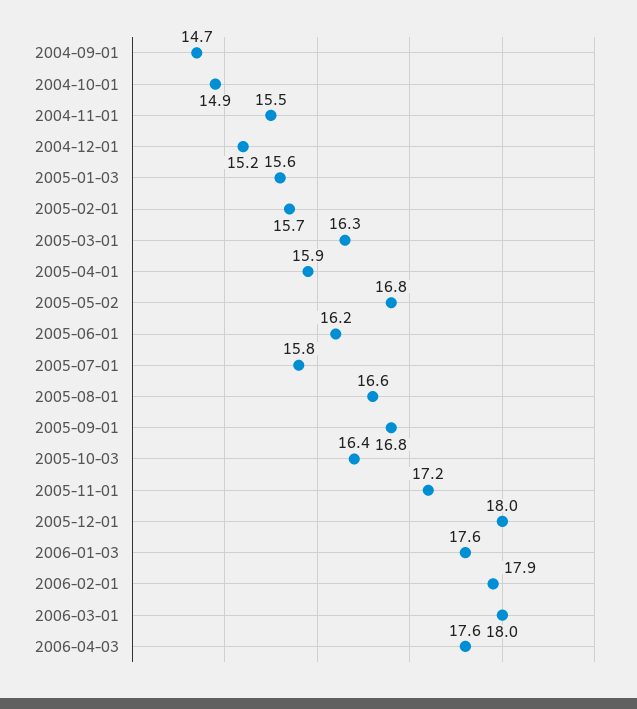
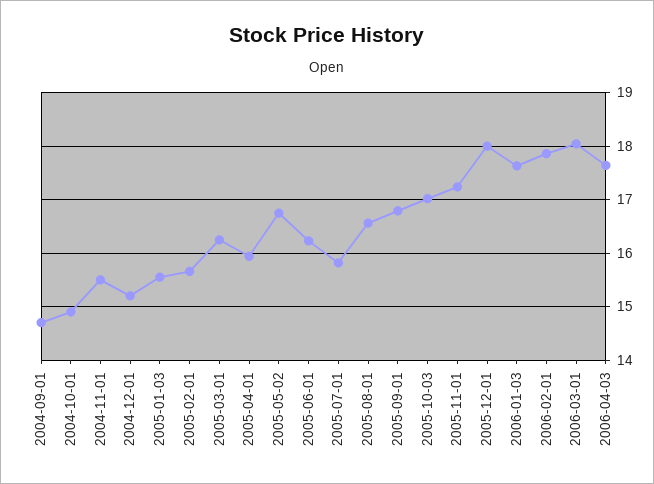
  {
    "2004-09-01": 14.7,
    "2004-10-01": 14.9,
    "2004-11-01": 15.5,
    "2004-12-01": 15.2,
    "2005-01-03": 15.6,
    "2005-02-01": 15.7,
    "2005-03-01": 16.3,
    "2005-04-01": 15.9,
    "2005-05-02": 16.8,
    "2005-06-01": 16.2,
    "2005-07-01": 15.8,
    "2005-08-01": 16.6,
    "2005-09-01": 16.8,
-   "2005-10-03": 16.4,
+   "2005-10-03": 17,
    "2005-11-01": 17.2,
    "2005-12-01": 18,
    "2006-01-03": 17.6,
    "2006-02-01": 17.9,
    "2006-03-01": 18,
    "2006-04-03": 17.6
  }

